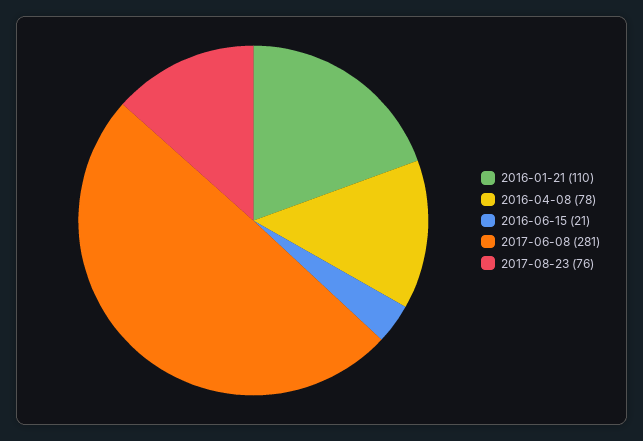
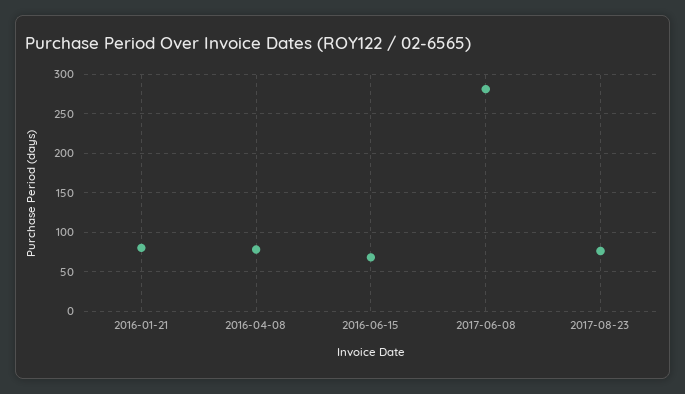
  {
-   "2016-01-21": 110,
+   "2016-01-21": 80,
    "2016-04-08": 78,
-   "2016-06-15": 21,
+   "2016-06-15": 70,
    "2017-06-08": 281,
    "2017-08-23": 76
  }

